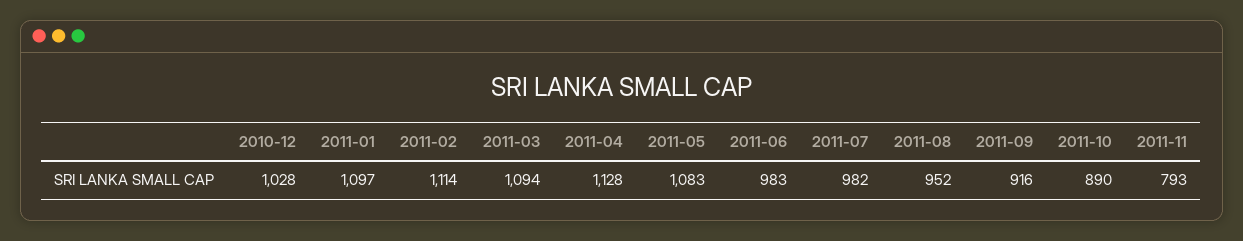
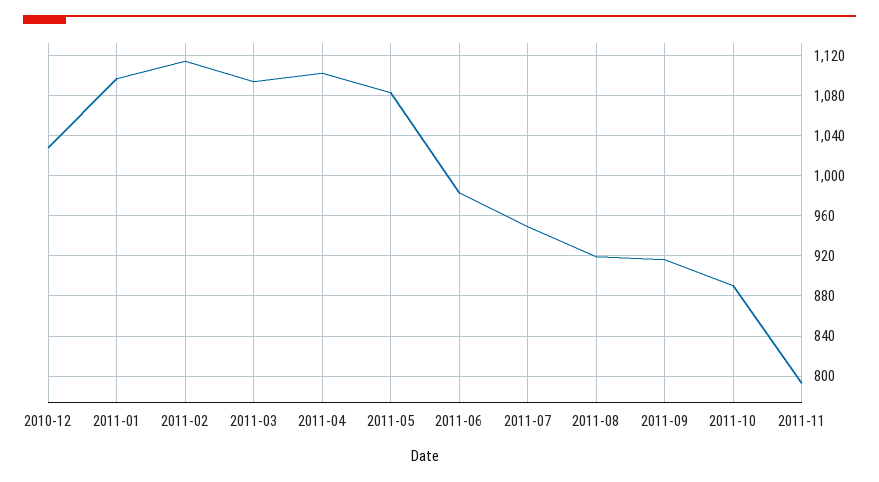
  {
    "2010-12": 1028,
    "2011-01": 1097,
    "2011-02": 1114,
    "2011-03": 1094,
-   "2011-04": 1128,
+   "2011-04": 1100,
    "2011-05": 1083,
    "2011-06": 983,
-   "2011-07": 982,
+   "2011-07": 950,
-   "2011-08": 952,
+   "2011-08": 920,
    "2011-09": 916,
    "2011-10": 890,
    "2011-11": 793
  }

